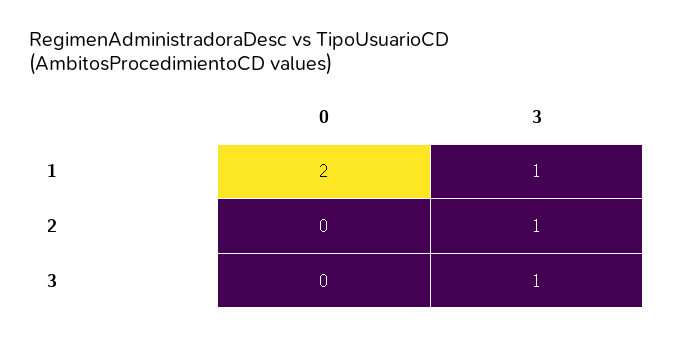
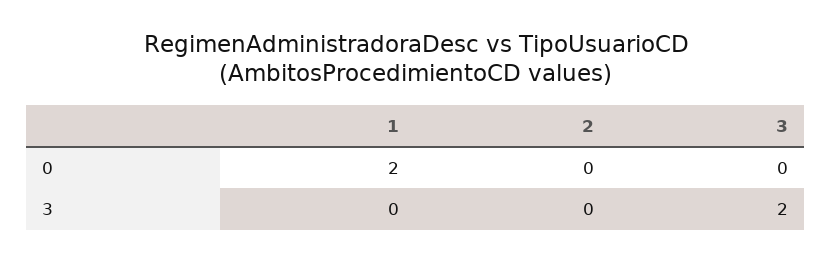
  {
    "0": {
      "1": 2,
      "2": 0,
      "3": 0
    },
    "3": {
-     "1": 1,
+     "1": 0,
-     "2": 1,
+     "2": 0,
-     "3": 1
+     "3": 2
    }
  }

